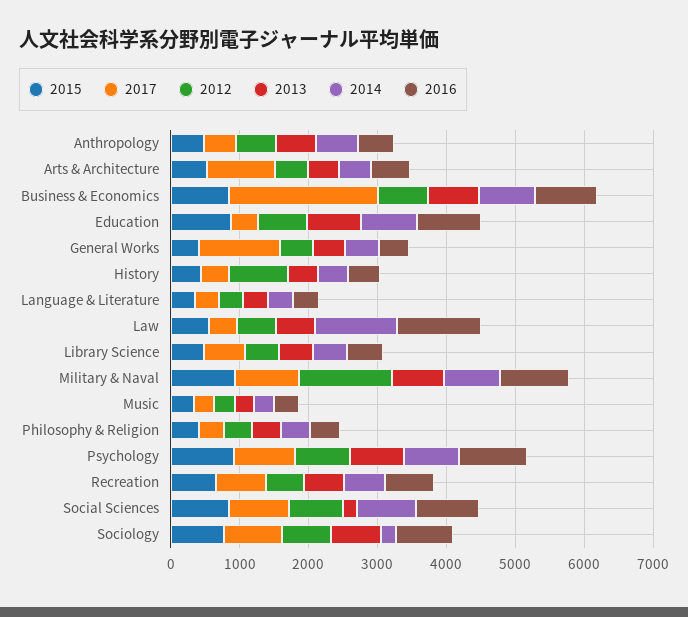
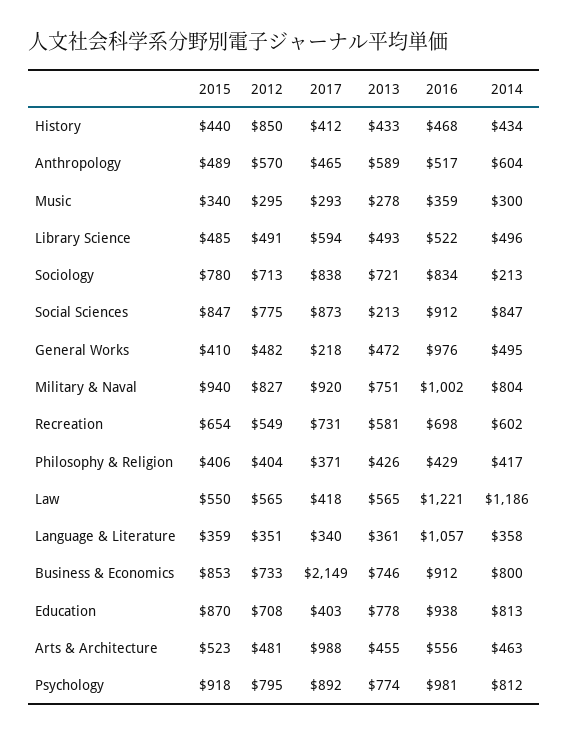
  {
    "2015": {
      "Anthropology": 489,
      "Arts & Architecture": 523,
      "Business & Economics": 853,
      "Education": 870,
      "General Works": 410,
      "History": 440,
      "Language & Literature": 359,
      "Law": 550,
      "Library Science": 485,
      "Military & Naval": 940,
      "Music": 340,
      "Philosophy & Religion": 406,
      "Psychology": 918,
      "Recreation": 654,
      "Social Sciences": 847,
      "Sociology": 780
    },
    "2017": {
      "Anthropology": 465,
      "Arts & Architecture": 988,
      "Business & Economics": 2149,
      "Education": 403,
-     "General Works": 1200,
+     "General Works": 218,
      "History": 412,
      "Language & Literature": 340,
      "Law": 418,
      "Library Science": 594,
      "Military & Naval": 920,
      "Music": 293,
      "Philosophy & Religion": 371,
      "Psychology": 892,
      "Recreation": 731,
      "Social Sciences": 873,
      "Sociology": 838
    },
    "2012": {
      "Anthropology": 570,
      "Arts & Architecture": 481,
      "Business & Economics": 733,
      "Education": 708,
      "General Works": 482,
      "History": 850,
      "Language & Literature": 351,
      "Law": 565,
      "Library Science": 491,
-     "Military & Naval": 1400,
+     "Military & Naval": 827,
      "Music": 295,
      "Philosophy & Religion": 404,
      "Psychology": 795,
      "Recreation": 549,
      "Social Sciences": 775,
      "Sociology": 713
    },
    "2013": {
      "Anthropology": 589,
      "Arts & Architecture": 455,
      "Business & Economics": 746,
      "Education": 778,
      "General Works": 472,
      "History": 433,
      "Language & Literature": 361,
      "Law": 565,
      "Library Science": 493,
      "Military & Naval": 751,
      "Music": 278,
      "Philosophy & Religion": 426,
      "Psychology": 774,
      "Recreation": 581,
      "Social Sciences": 213,
      "Sociology": 721
    },
    "2014": {
      "Anthropology": 604,
      "Arts & Architecture": 463,
      "Business & Economics": 800,
      "Education": 813,
      "General Works": 495,
      "History": 434,
      "Language & Literature": 358,
      "Law": 1186,
      "Library Science": 496,
      "Military & Naval": 804,
      "Music": 300,
      "Philosophy & Religion": 417,
      "Psychology": 812,
      "Recreation": 602,
      "Social Sciences": 847,
      "Sociology": 213
    },
    "2016": {
      "Anthropology": 517,
      "Arts & Architecture": 556,
      "Business & Economics": 912,
      "Education": 938,
-     "General Works": 400,
+     "General Works": 976,
      "History": 468,
-     "Language & Literature": 400,
+     "Language & Literature": 1057,
      "Law": 1221,
      "Library Science": 522,
      "Military & Naval": 1002,
      "Music": 359,
      "Philosophy & Religion": 429,
      "Psychology": 981,
      "Recreation": 698,
      "Social Sciences": 912,
      "Sociology": 834
    }
  }

